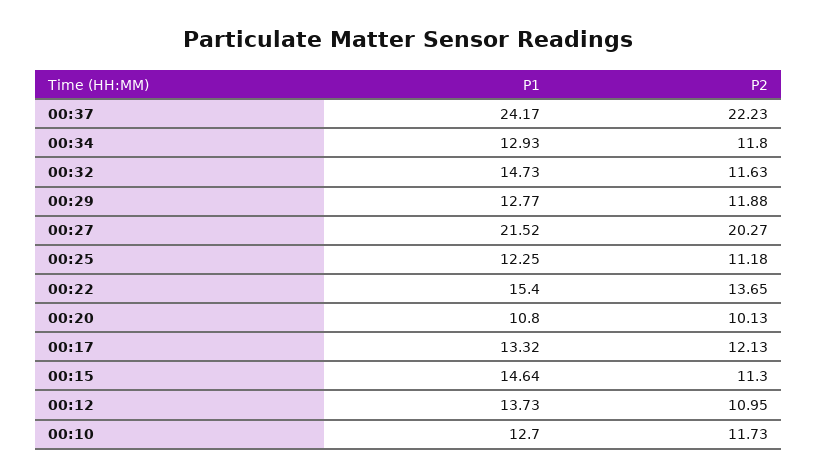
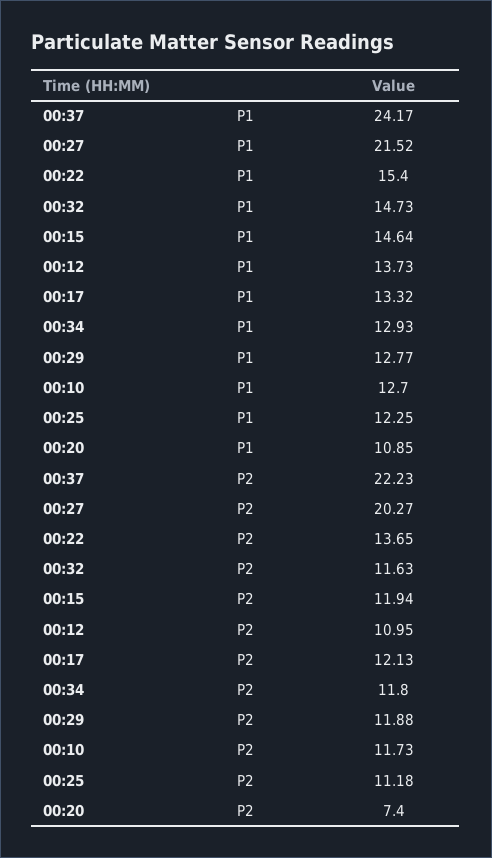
  {
    "P1": {
      "00:37": 24.17,
      "00:34": 12.93,
      "00:32": 14.73,
      "00:29": 12.77,
      "00:27": 21.52,
      "00:25": 12.25,
      "00:22": 15.4,
-     "00:20": 10.8,
+     "00:20": 10.85,
      "00:17": 13.32,
      "00:15": 14.64,
      "00:12": 13.73,
      "00:10": 12.7
    },
    "P2": {
      "00:37": 22.23,
      "00:34": 11.8,
      "00:32": 11.63,
      "00:29": 11.88,
      "00:27": 20.27,
      "00:25": 11.18,
      "00:22": 13.65,
-     "00:20": 10.13,
+     "00:20": 7.4,
      "00:17": 12.13,
-     "00:15": 11.3,
+     "00:15": 11.94,
      "00:12": 10.95,
      "00:10": 11.73
    }
  }

